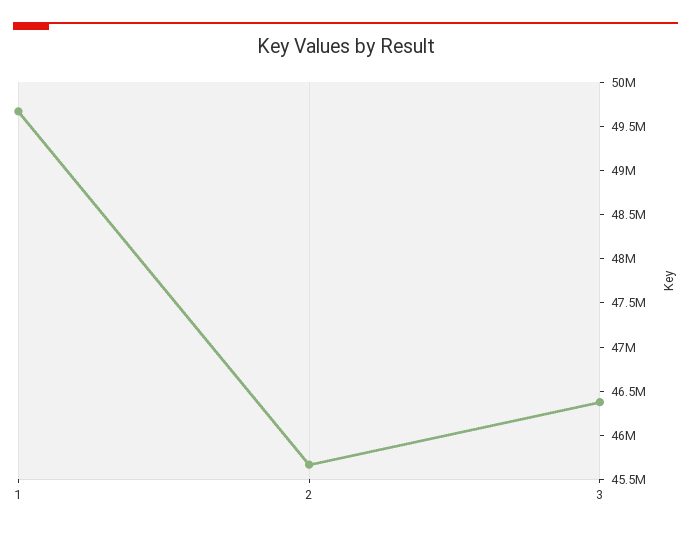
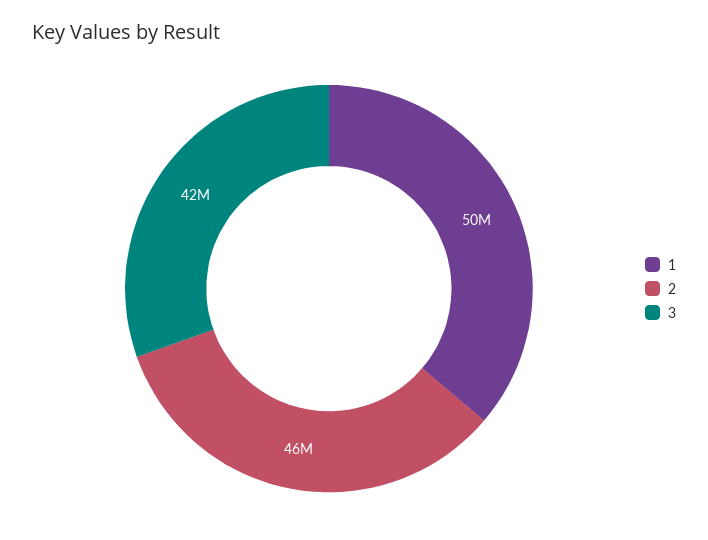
  {
    "1": 50000000,
    "2": 46000000,
-   "3": 46400000
+   "3": 42000000
  }

